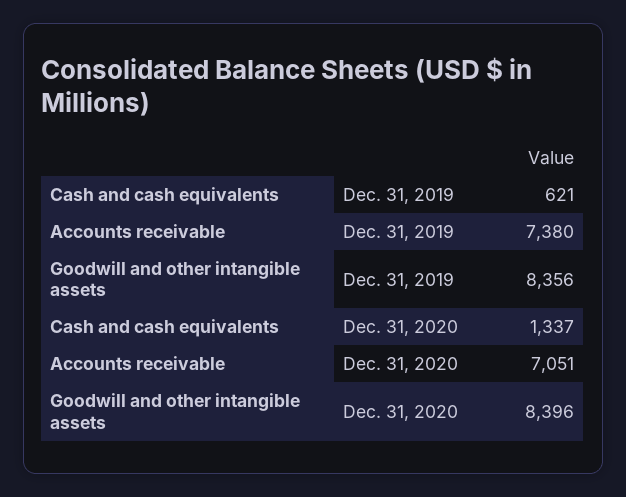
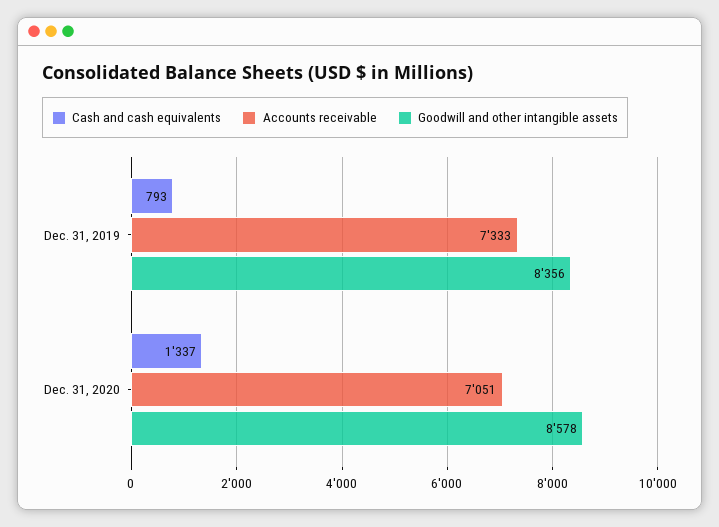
  {
    "Cash and cash equivalents": {
-     "Dec. 31, 2019": 621,
+     "Dec. 31, 2019": 793,
      "Dec. 31, 2020": 1337
    },
    "Accounts receivable": {
-     "Dec. 31, 2019": 7380,
+     "Dec. 31, 2019": 7333,
      "Dec. 31, 2020": 7051
    },
    "Goodwill and other intangible assets": {
      "Dec. 31, 2019": 8356,
-     "Dec. 31, 2020": 8396
+     "Dec. 31, 2020": 8578
    }
  }

